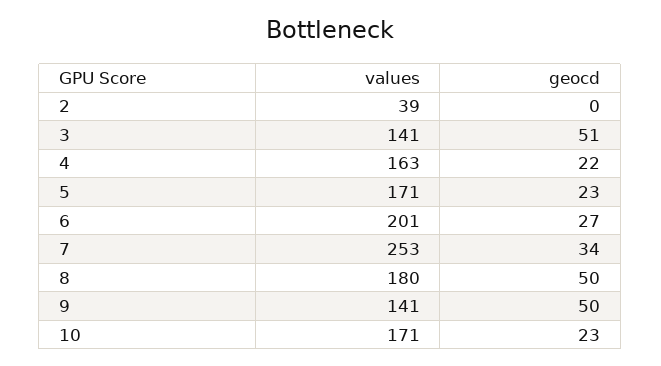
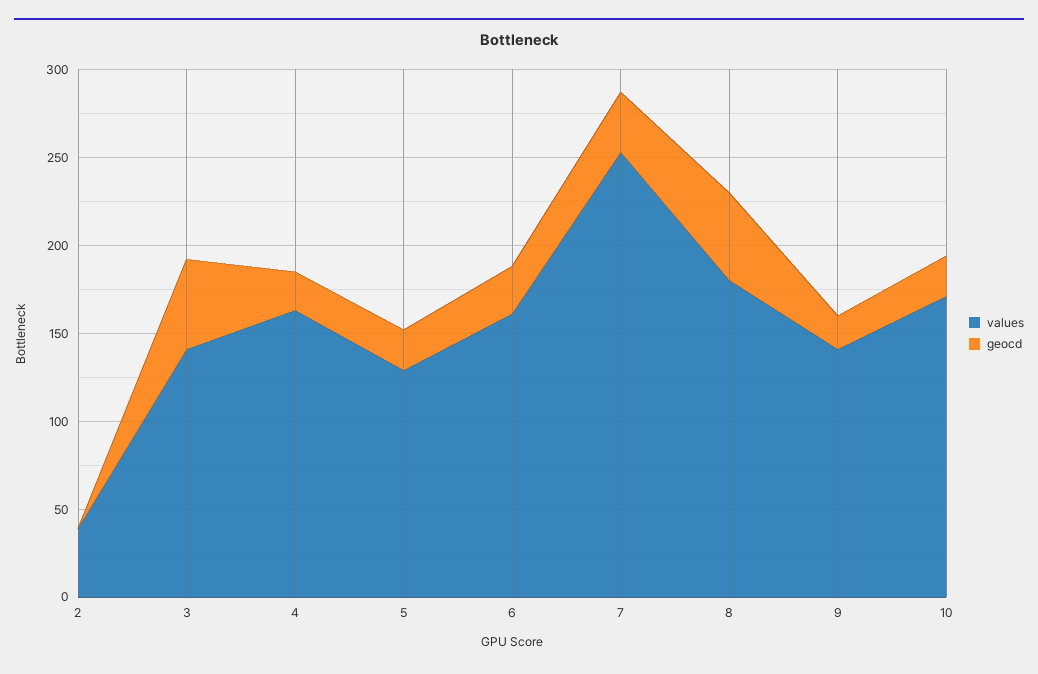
  {
    "values": {
      "2": 39,
      "3": 141,
      "4": 163,
-     "5": 171,
+     "5": 130,
-     "6": 201,
+     "6": 160,
      "7": 253,
      "8": 180,
      "9": 141,
      "10": 171
    },
    "geocd": {
      "2": 0,
      "3": 51,
      "4": 22,
      "5": 23,
      "6": 27,
      "7": 34,
      "8": 50,
-     "9": 50,
+     "9": 20,
      "10": 23
    }
  }

